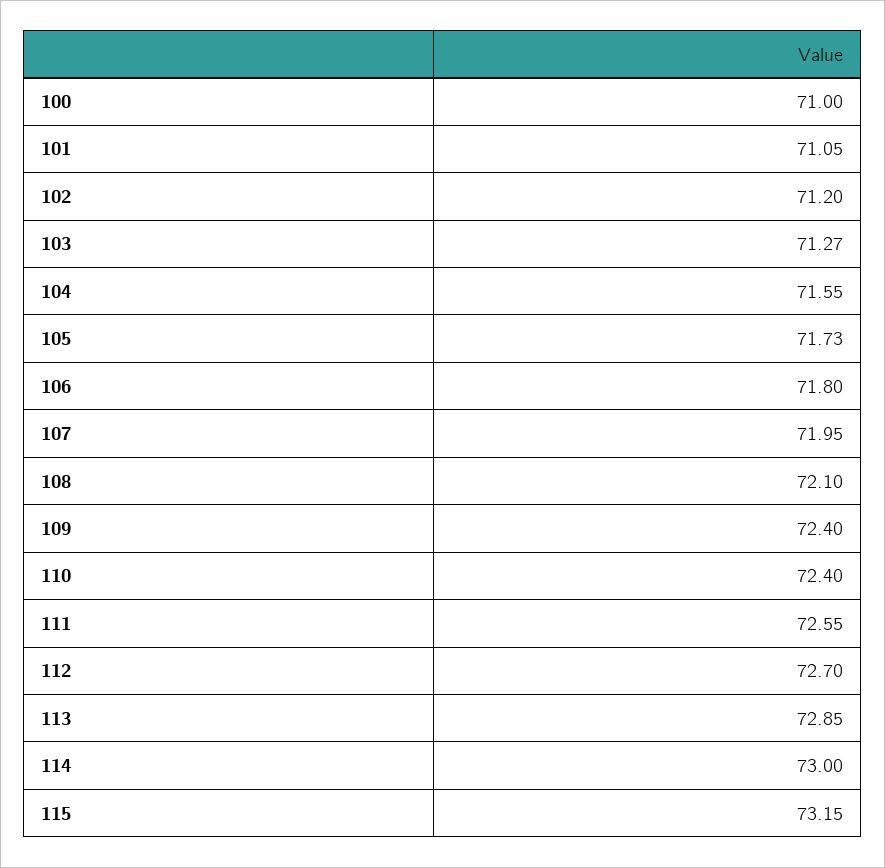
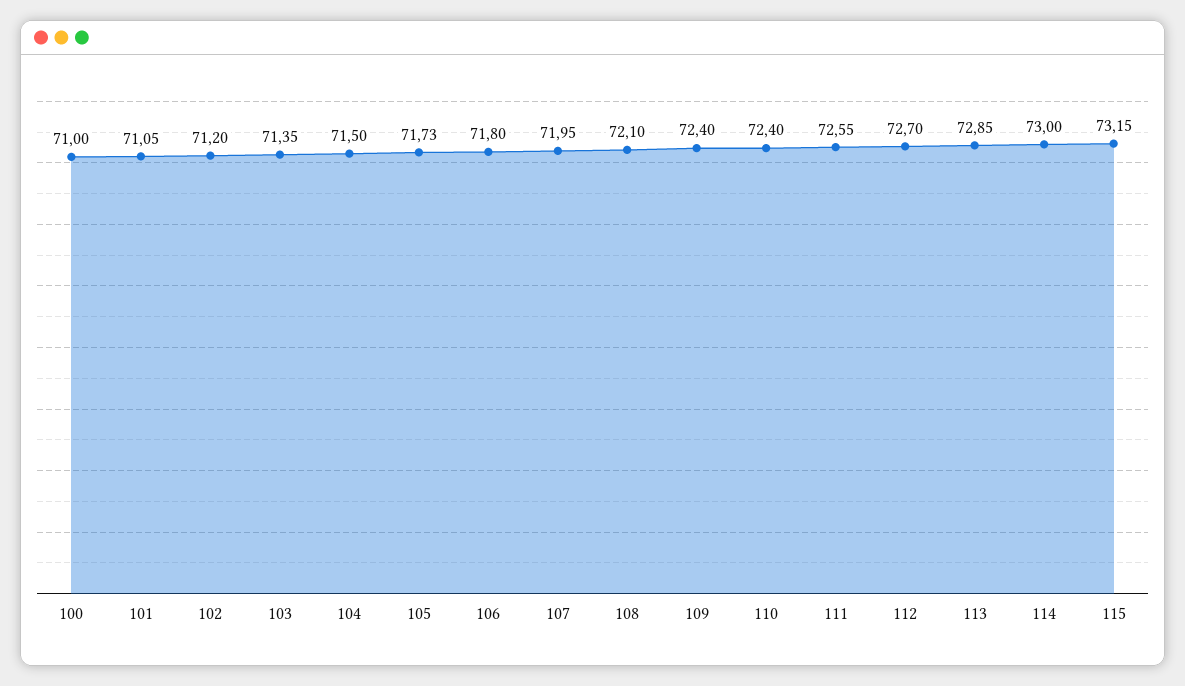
  {
    "100": 71,
    "101": 71.05,
    "102": 71.2,
-   "103": 71.27,
+   "103": 71.35,
-   "104": 71.55,
+   "104": 71.5,
    "105": 71.73,
    "106": 71.8,
    "107": 71.95,
    "108": 72.1,
    "109": 72.4,
    "110": 72.4,
    "111": 72.55,
    "112": 72.7,
    "113": 72.85,
    "114": 73,
    "115": 73.15
  }

